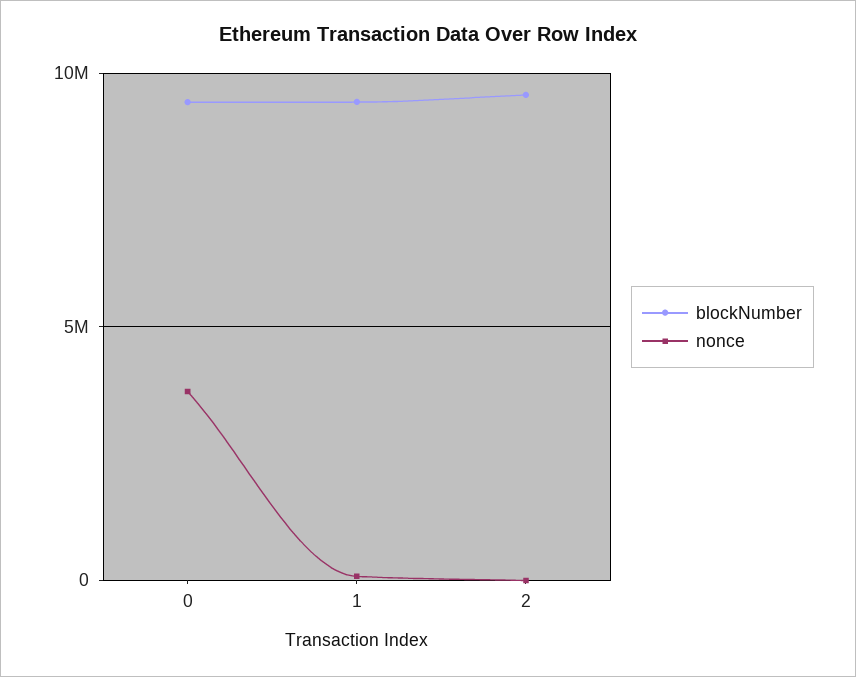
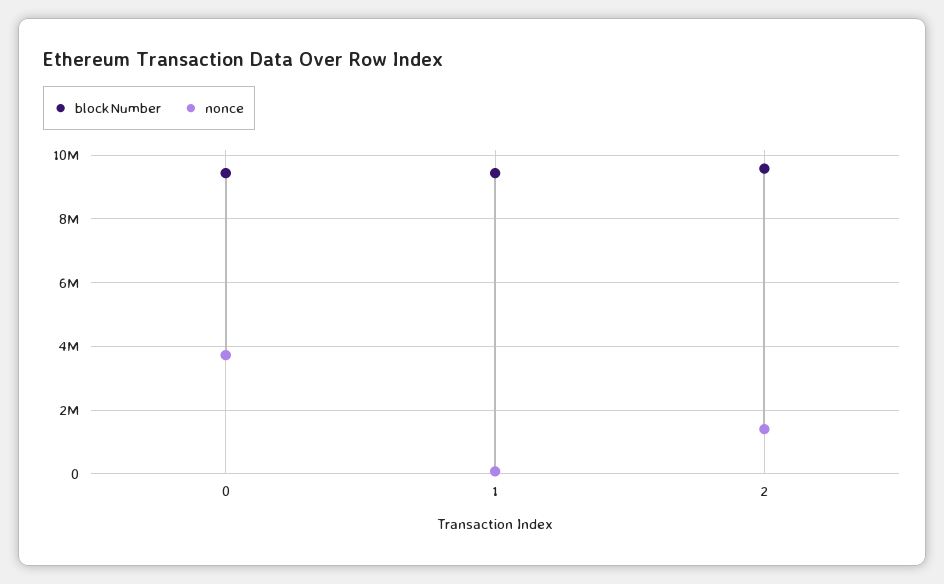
  {
    "blockNumber": {
      "0": 9400000,
      "1": 9400000,
      "2": 9600000
    },
    "nonce": {
      "0": 3800000,
      "1": 0,
-     "2": 0
+     "2": 1400000
    }
  }

